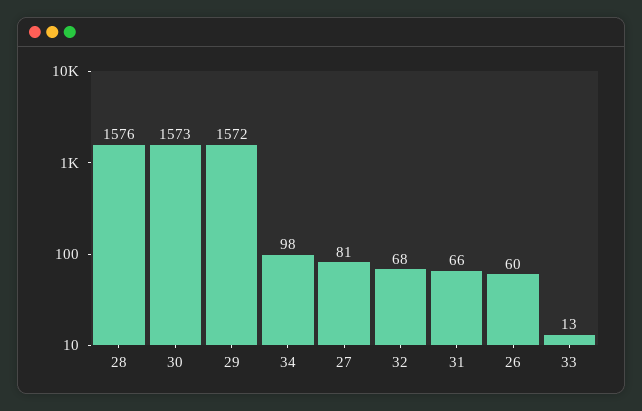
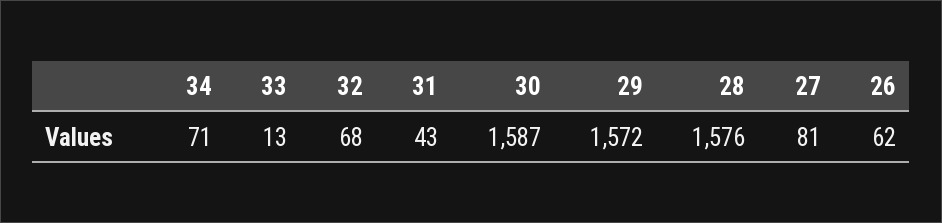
  {
    "28": 1576,
-   "30": 1573,
+   "30": 1587,
    "29": 1572,
-   "34": 98,
+   "34": 71,
    "27": 81,
    "32": 68,
-   "31": 66,
+   "31": 43,
-   "26": 60,
+   "26": 62,
    "33": 13
  }

